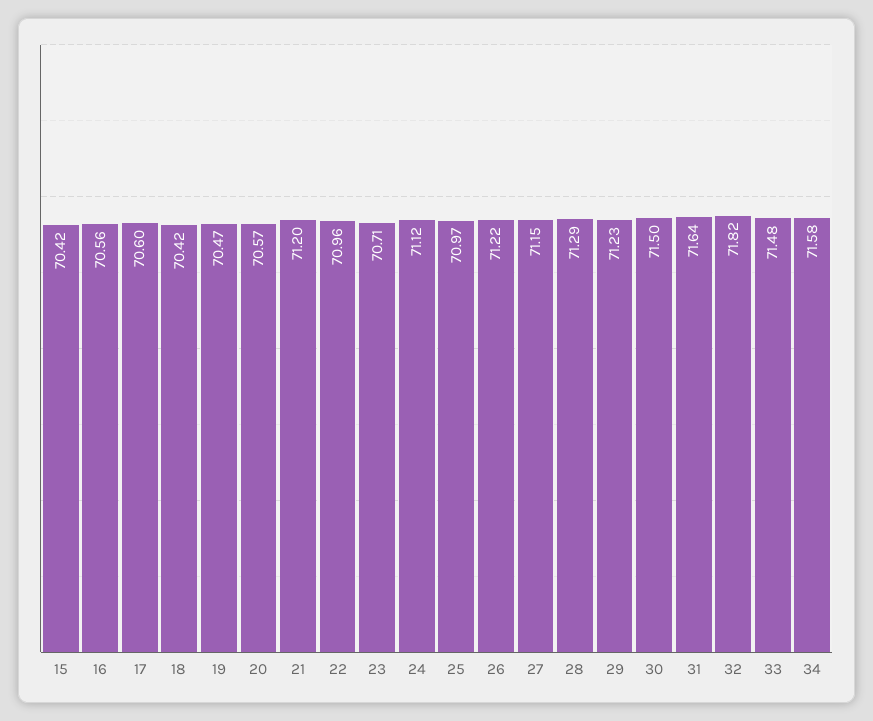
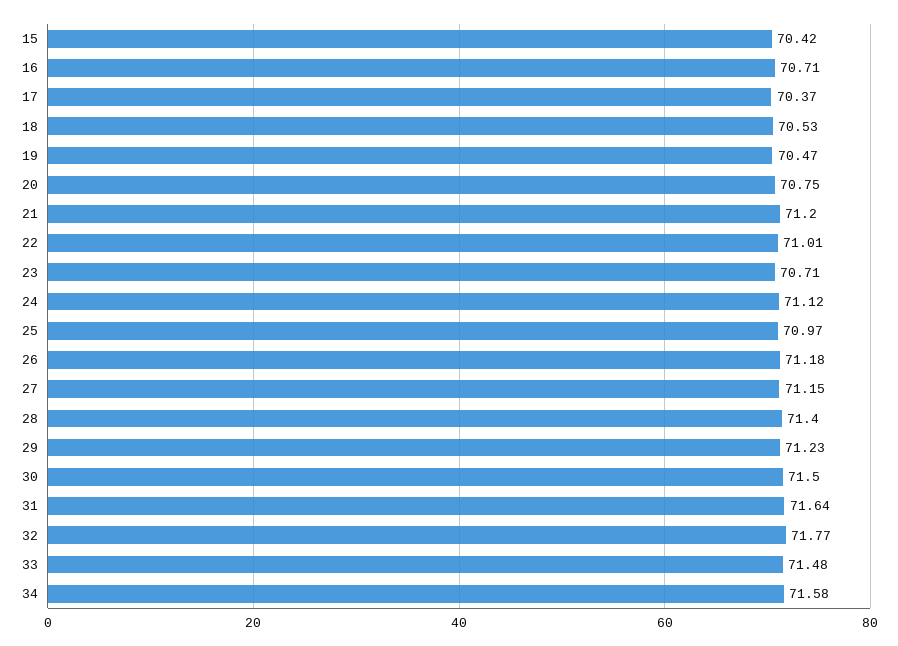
  {
    "15": 70.42,
-   "16": 70.56,
+   "16": 70.71,
-   "17": 70.6,
+   "17": 70.37,
-   "18": 70.42,
+   "18": 70.53,
    "19": 70.47,
-   "20": 70.57,
+   "20": 70.75,
    "21": 71.2,
-   "22": 70.96,
+   "22": 71.01,
    "23": 70.71,
    "24": 71.12,
    "25": 70.97,
-   "26": 71.22,
+   "26": 71.18,
    "27": 71.15,
-   "28": 71.29,
+   "28": 71.4,
    "29": 71.23,
    "30": 71.5,
    "31": 71.64,
-   "32": 71.82,
+   "32": 71.77,
    "33": 71.48,
    "34": 71.58
  }

